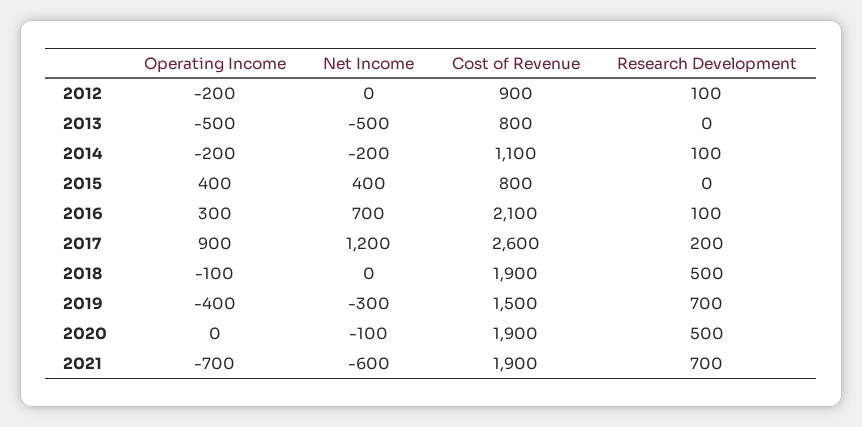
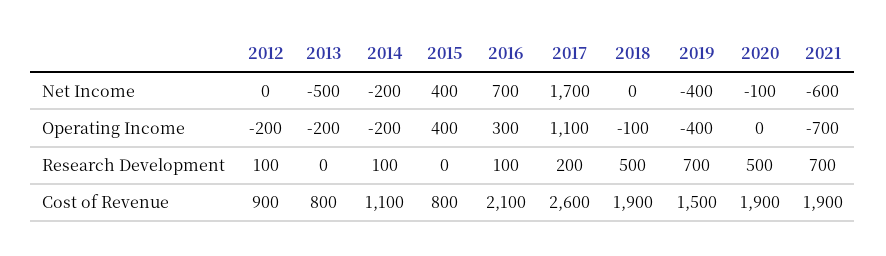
  {
    "Operating Income": {
      "2012": -200,
-     "2013": -500,
+     "2013": -200,
      "2014": -200,
      "2015": 400,
      "2016": 300,
-     "2017": 900,
+     "2017": 1100,
      "2018": -100,
      "2019": -400,
      "2020": 0,
      "2021": -700
    },
    "Net Income": {
      "2012": 0,
      "2013": -500,
      "2014": -200,
      "2015": 400,
      "2016": 700,
-     "2017": 1200,
+     "2017": 1700,
      "2018": 0,
-     "2019": -300,
+     "2019": -400,
      "2020": -100,
      "2021": -600
    },
    "Cost of Revenue": {
      "2012": 900,
      "2013": 800,
      "2014": 1100,
      "2015": 800,
      "2016": 2100,
      "2017": 2600,
      "2018": 1900,
      "2019": 1500,
      "2020": 1900,
      "2021": 1900
    },
    "Research Development": {
      "2012": 100,
      "2013": 0,
      "2014": 100,
      "2015": 0,
      "2016": 100,
      "2017": 200,
      "2018": 500,
      "2019": 700,
      "2020": 500,
      "2021": 700
    }
  }

